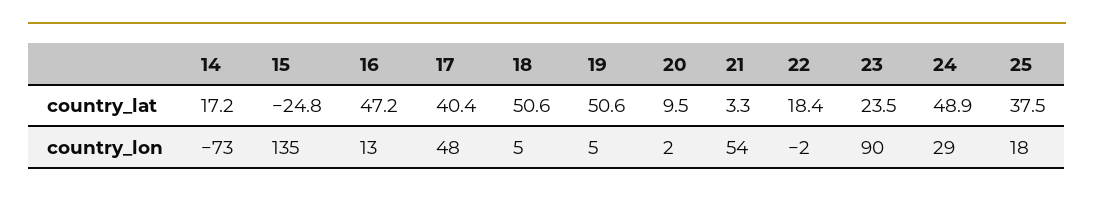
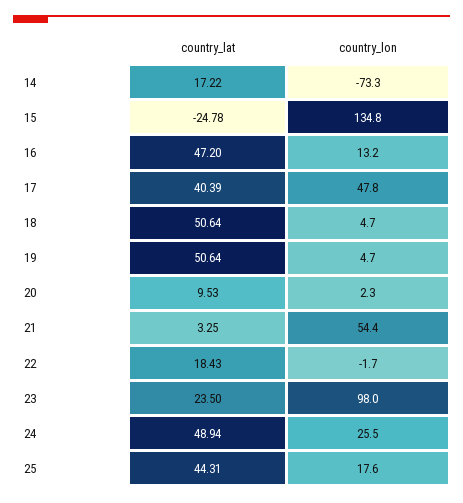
  {
    "14": {
      "country_lat": 17.22,
      "country_lon": -73.3
    },
    "15": {
      "country_lat": -24.78,
      "country_lon": 134.8
    },
    "16": {
      "country_lat": 47.2,
      "country_lon": 13.2
    },
    "17": {
      "country_lat": 40.39,
      "country_lon": 47.8
    },
    "18": {
      "country_lat": 50.64,
      "country_lon": 4.7
    },
    "19": {
      "country_lat": 50.64,
      "country_lon": 4.7
    },
    "20": {
      "country_lat": 9.53,
      "country_lon": 2.3
    },
    "21": {
      "country_lat": 3.25,
      "country_lon": 54.4
    },
    "22": {
      "country_lat": 18.43,
      "country_lon": -1.7
    },
    "23": {
      "country_lat": 23.5,
-     "country_lon": 90
+     "country_lon": 98
    },
    "24": {
      "country_lat": 48.94,
-     "country_lon": 29
+     "country_lon": 25.5
    },
    "25": {
-     "country_lat": 37.5,
+     "country_lat": 44.31,
      "country_lon": 17.6
    }
  }

